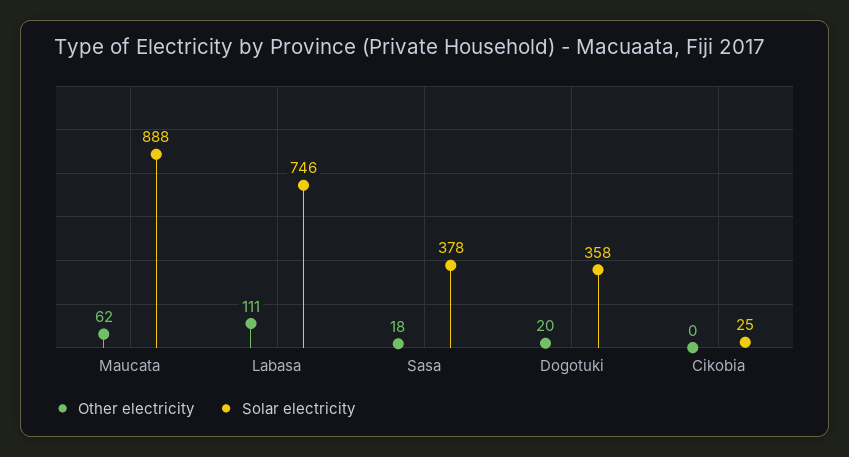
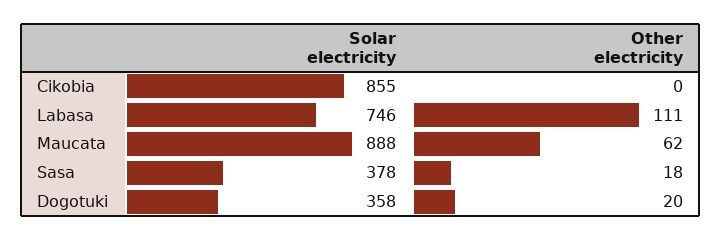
  {
    "Other electricity": {
      "Maucata": 62,
      "Labasa": 111,
      "Sasa": 18,
      "Dogotuki": 20,
      "Cikobia": 0
    },
    "Solar electricity": {
      "Maucata": 888,
      "Labasa": 746,
      "Sasa": 378,
      "Dogotuki": 358,
-     "Cikobia": 25
+     "Cikobia": 855
    }
  }

